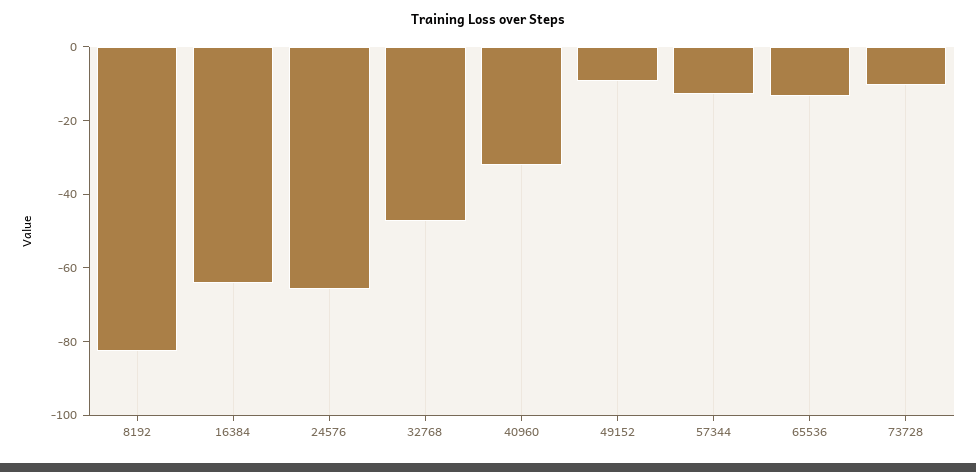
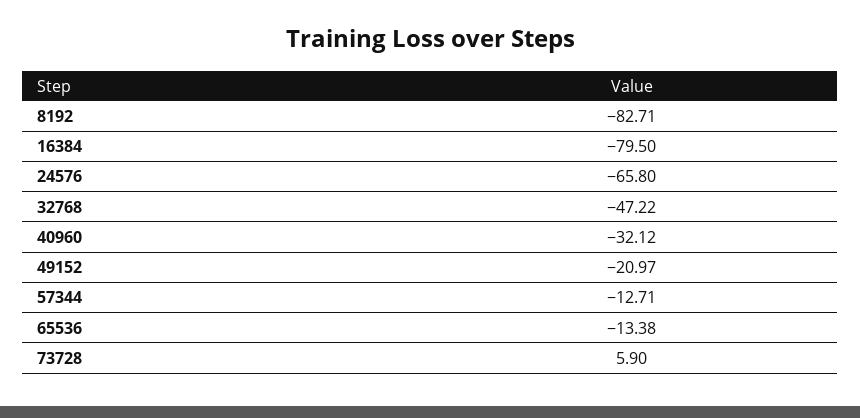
  {
    "8192": -82.71,
-   "16384": -65,
+   "16384": -79.5,
    "24576": -65.8,
    "32768": -47.22,
    "40960": -32.12,
-   "49152": -10,
+   "49152": -20.97,
    "57344": -12.71,
    "65536": -13.38,
-   "73728": -10
+   "73728": 5.9
  }

